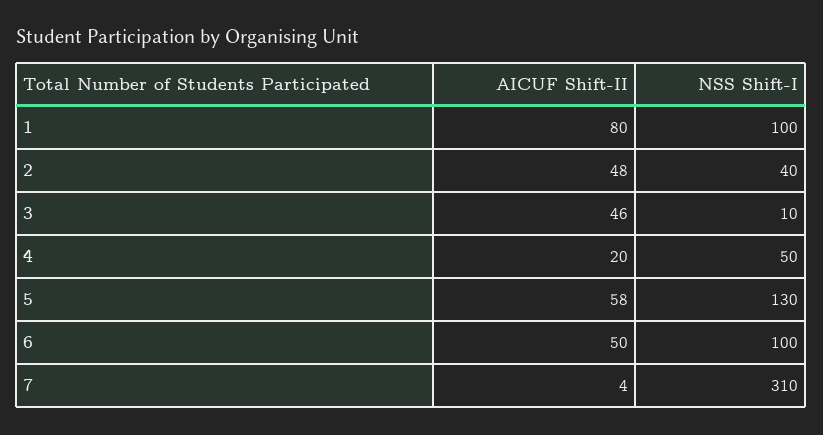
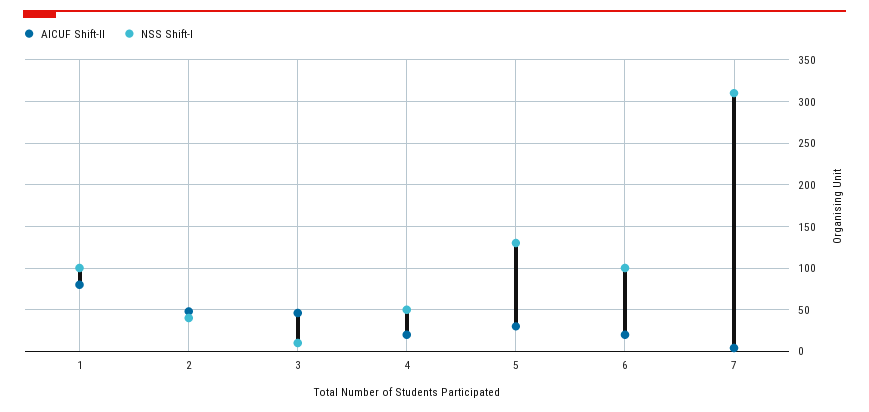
  {
    "AICUF Shift-II": {
      "1": 80,
      "2": 48,
      "3": 46,
      "4": 20,
-     "5": 58,
+     "5": 30,
-     "6": 50,
+     "6": 20,
      "7": 4
    },
    "NSS Shift-I": {
      "1": 100,
      "2": 40,
      "3": 10,
      "4": 50,
      "5": 130,
      "6": 100,
      "7": 310
    }
  }

